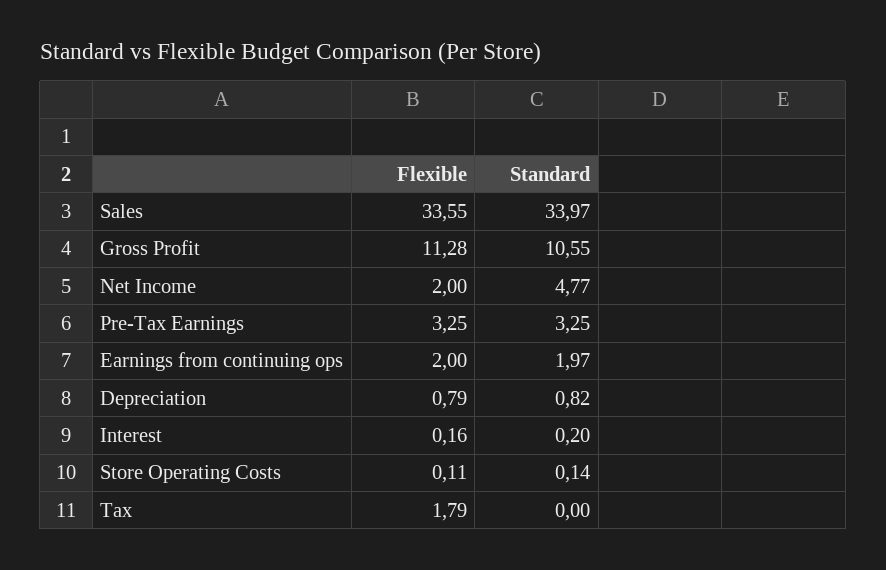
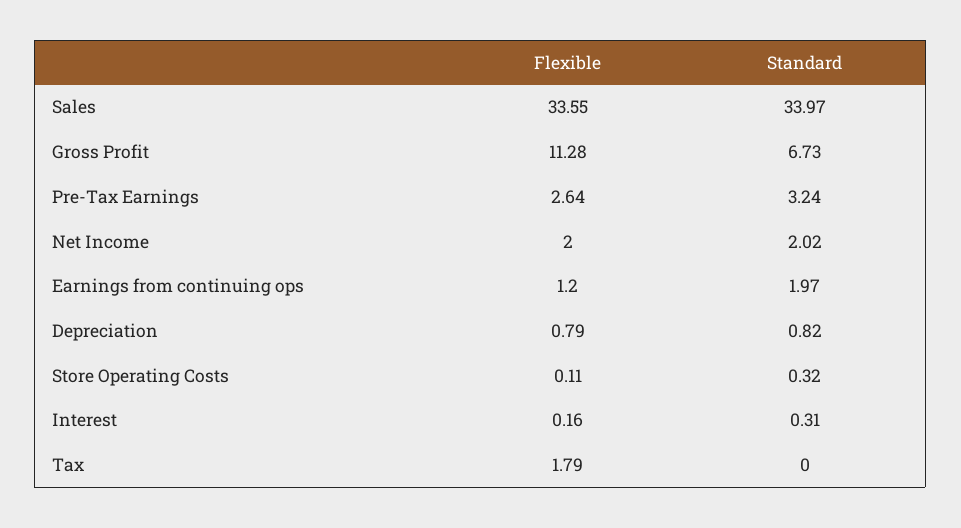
  {
    "Flexible": {
      "Sales": 33.55,
      "Gross Profit": 11.28,
      "Net Income": 2,
-     "Pre-Tax Earnings": 3.25,
+     "Pre-Tax Earnings": 2.64,
-     "Earnings from continuing ops": 2,
+     "Earnings from continuing ops": 1.2,
      "Depreciation": 0.79,
      "Interest": 0.16,
      "Store Operating Costs": 0.11,
      "Tax": 1.79
    },
    "Standard": {
      "Sales": 33.97,
-     "Gross Profit": 10.55,
+     "Gross Profit": 6.73,
-     "Net Income": 4.77,
+     "Net Income": 2.02,
-     "Pre-Tax Earnings": 3.25,
+     "Pre-Tax Earnings": 3.24,
      "Earnings from continuing ops": 1.97,
      "Depreciation": 0.82,
-     "Interest": 0.2,
+     "Interest": 0.31,
-     "Store Operating Costs": 0.14,
+     "Store Operating Costs": 0.32,
      "Tax": 0
    }
  }

